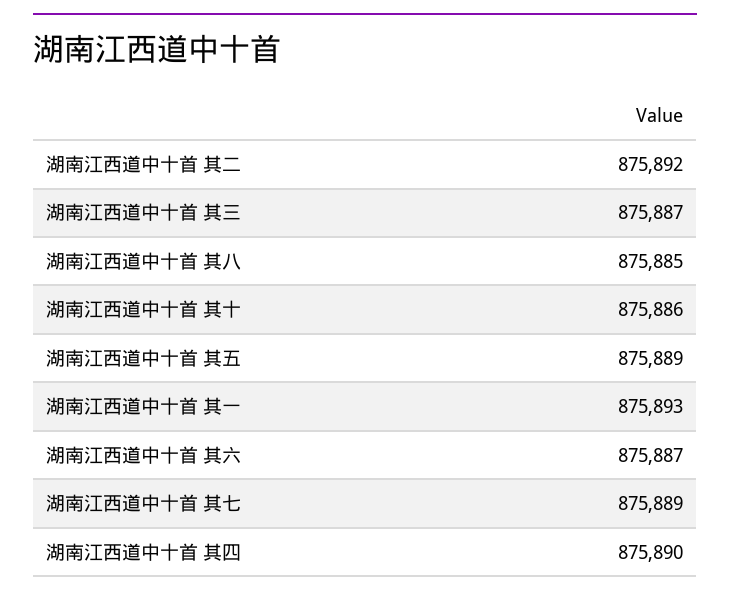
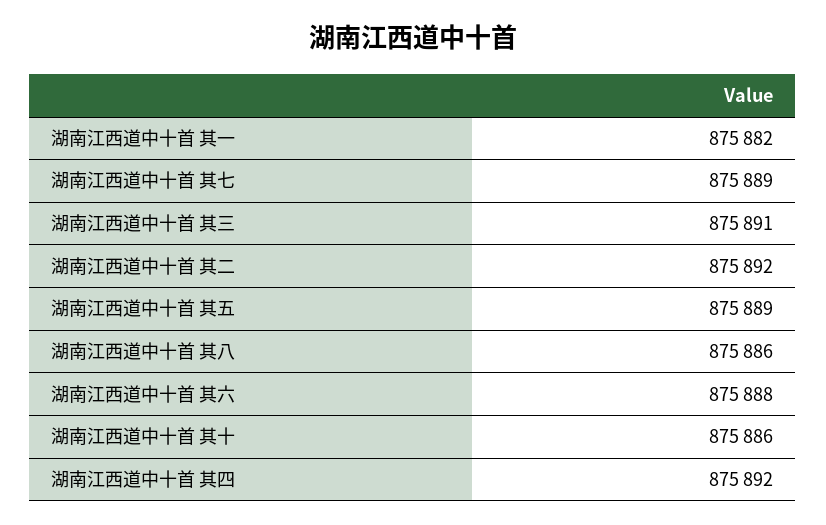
  {
    "湖南江西道中十首 其二": 875892,
-   "湖南江西道中十首 其三": 875887,
+   "湖南江西道中十首 其三": 875891,
-   "湖南江西道中十首 其八": 875885,
+   "湖南江西道中十首 其八": 875886,
    "湖南江西道中十首 其十": 875886,
    "湖南江西道中十首 其五": 875889,
-   "湖南江西道中十首 其一": 875893,
+   "湖南江西道中十首 其一": 875882,
-   "湖南江西道中十首 其六": 875887,
+   "湖南江西道中十首 其六": 875888,
    "湖南江西道中十首 其七": 875889,
-   "湖南江西道中十首 其四": 875890
+   "湖南江西道中十首 其四": 875892
  }

